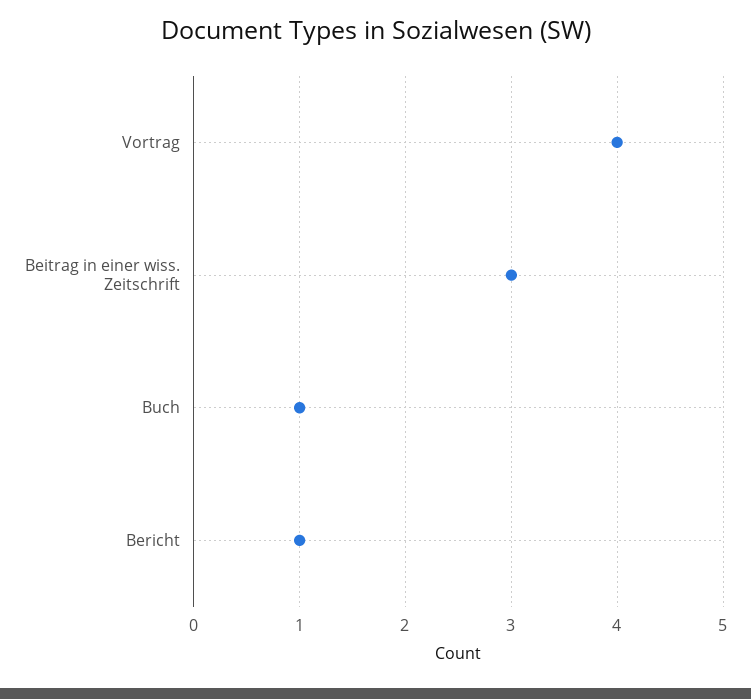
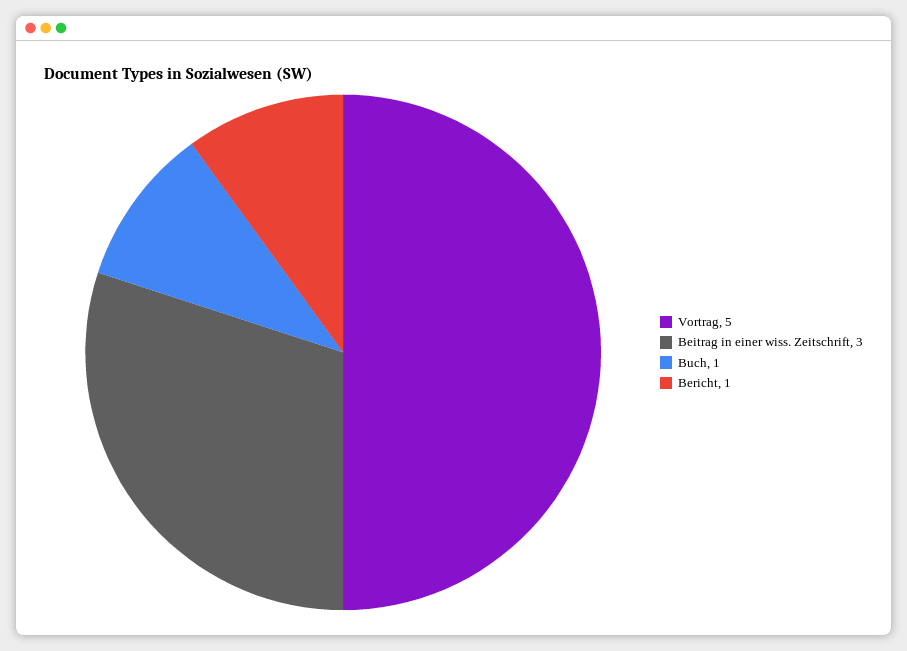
  {
-   "Vortrag": 4,
+   "Vortrag": 5,
    "Beitrag in einer wiss. Zeitschrift": 3,
    "Buch": 1,
    "Bericht": 1
  }

